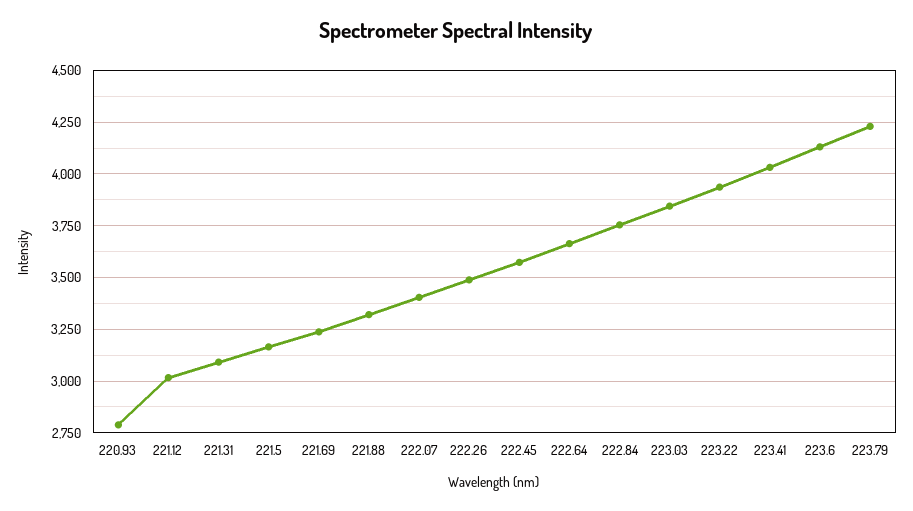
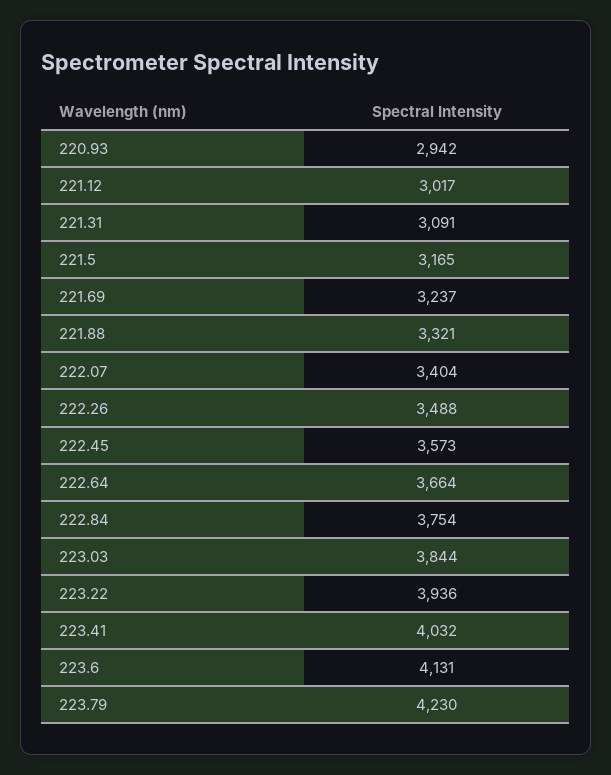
  {
-   "220.93": 2800,
+   "220.93": 2942,
    "221.12": 3017,
    "221.31": 3091,
    "221.5": 3165,
    "221.69": 3237,
    "221.88": 3321,
    "222.07": 3404,
    "222.26": 3488,
    "222.45": 3573,
    "222.64": 3664,
    "222.84": 3754,
    "223.03": 3844,
    "223.22": 3936,
    "223.41": 4032,
    "223.6": 4131,
    "223.79": 4230
  }

